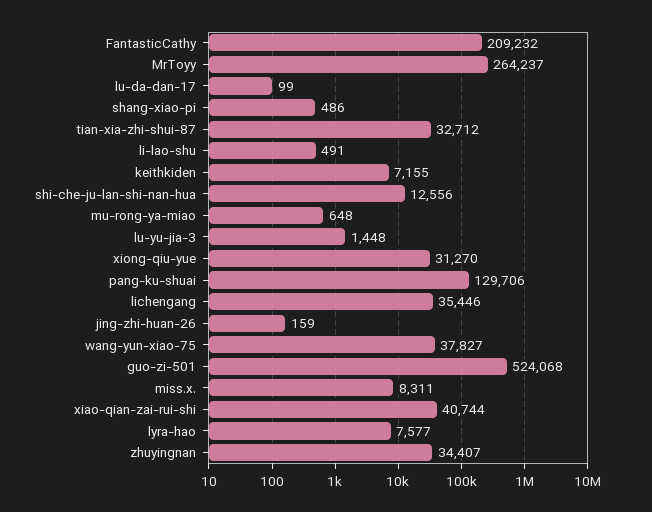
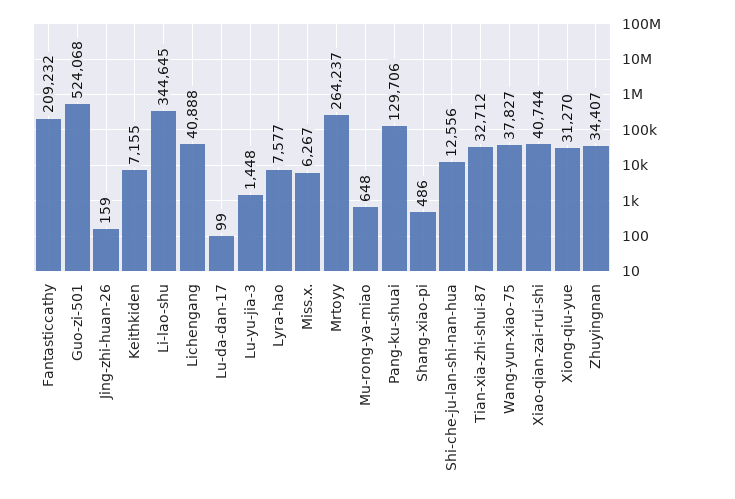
  {
    "FantasticCathy": 209232,
    "MrToyy": 264237,
    "lu-da-dan-17": 99,
    "shang-xiao-pi": 486,
    "tian-xia-zhi-shui-87": 32712,
-   "li-lao-shu": 491,
+   "li-lao-shu": 344645,
    "keithkiden": 7155,
    "shi-che-ju-lan-shi-nan-hua": 12556,
    "mu-rong-ya-miao": 648,
    "lu-yu-jia-3": 1448,
    "xiong-qiu-yue": 31270,
    "pang-ku-shuai": 129706,
-   "lichengang": 35446,
+   "lichengang": 40888,
    "jing-zhi-huan-26": 159,
    "wang-yun-xiao-75": 37827,
    "guo-zi-501": 524068,
-   "miss.x.": 8311,
+   "miss.x.": 6267,
    "xiao-qian-zai-rui-shi": 40744,
    "lyra-hao": 7577,
    "zhuyingnan": 34407
  }

